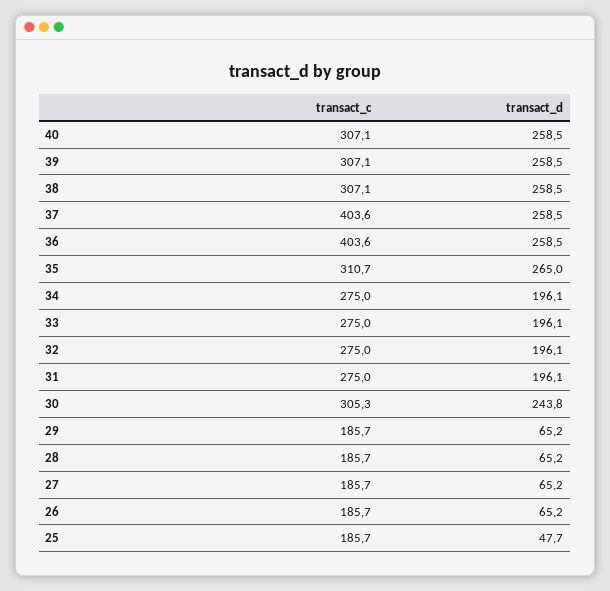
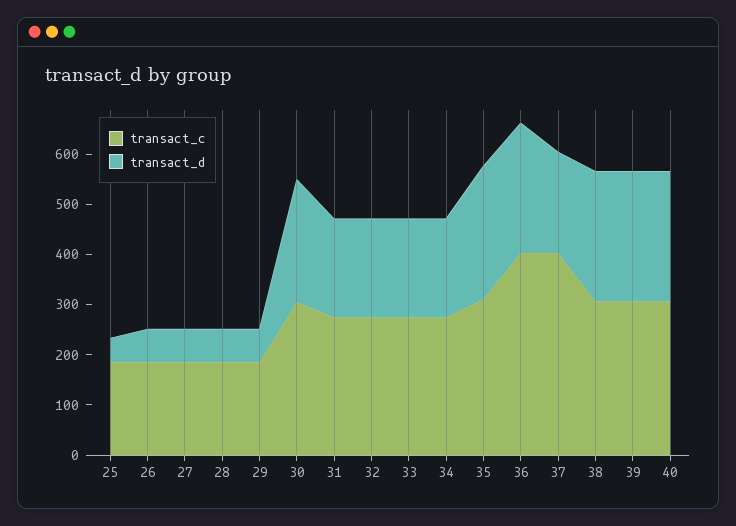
  {
    "transact_c": {
      "40": 307.1,
      "39": 307.1,
      "38": 307.1,
      "37": 403.6,
      "36": 403.6,
      "35": 310.7,
      "34": 275,
      "33": 275,
      "32": 275,
      "31": 275,
      "30": 305.3,
      "29": 185.7,
      "28": 185.7,
      "27": 185.7,
      "26": 185.7,
      "25": 185.7
    },
    "transact_d": {
      "40": 258.5,
      "39": 258.5,
      "38": 258.5,
-     "37": 258.5,
+     "37": 200,
      "36": 258.5,
      "35": 265,
      "34": 196.1,
      "33": 196.1,
      "32": 196.1,
      "31": 196.1,
      "30": 243.8,
      "29": 65.2,
      "28": 65.2,
      "27": 65.2,
      "26": 65.2,
      "25": 47.7
    }
  }

